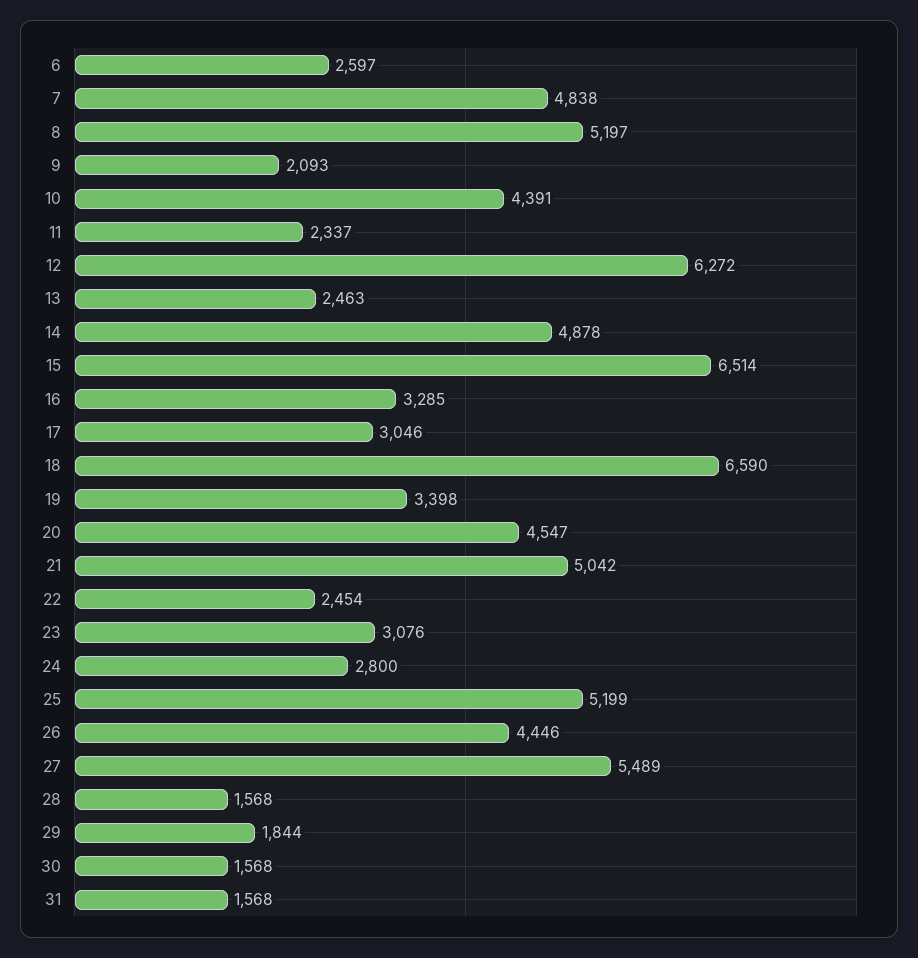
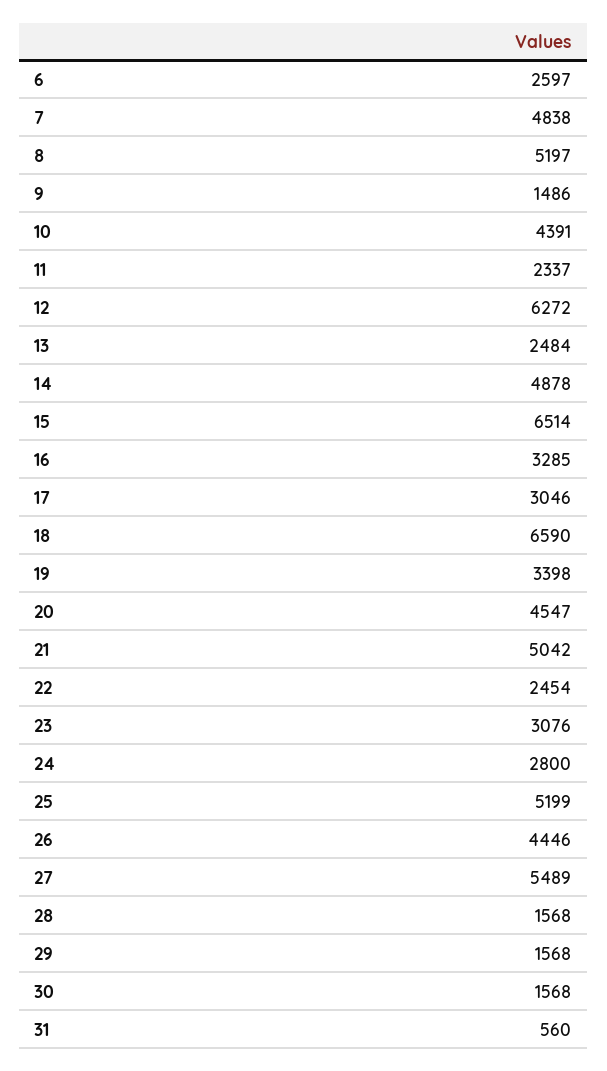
  {
    "6": 2597,
    "7": 4838,
    "8": 5197,
-   "9": 2093,
+   "9": 1486,
    "10": 4391,
    "11": 2337,
    "12": 6272,
-   "13": 2463,
+   "13": 2484,
    "14": 4878,
    "15": 6514,
    "16": 3285,
    "17": 3046,
    "18": 6590,
    "19": 3398,
    "20": 4547,
    "21": 5042,
    "22": 2454,
    "23": 3076,
    "24": 2800,
    "25": 5199,
    "26": 4446,
    "27": 5489,
    "28": 1568,
-   "29": 1844,
+   "29": 1568,
    "30": 1568,
-   "31": 1568
+   "31": 560
  }

